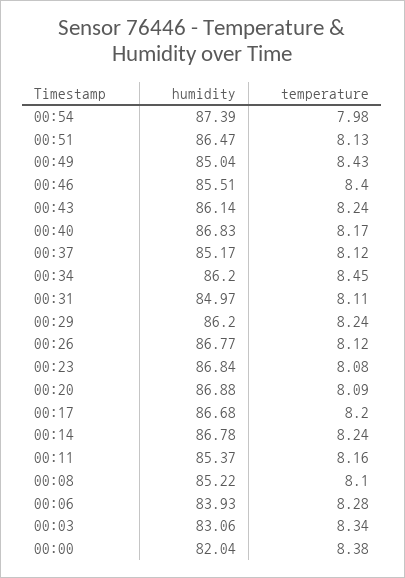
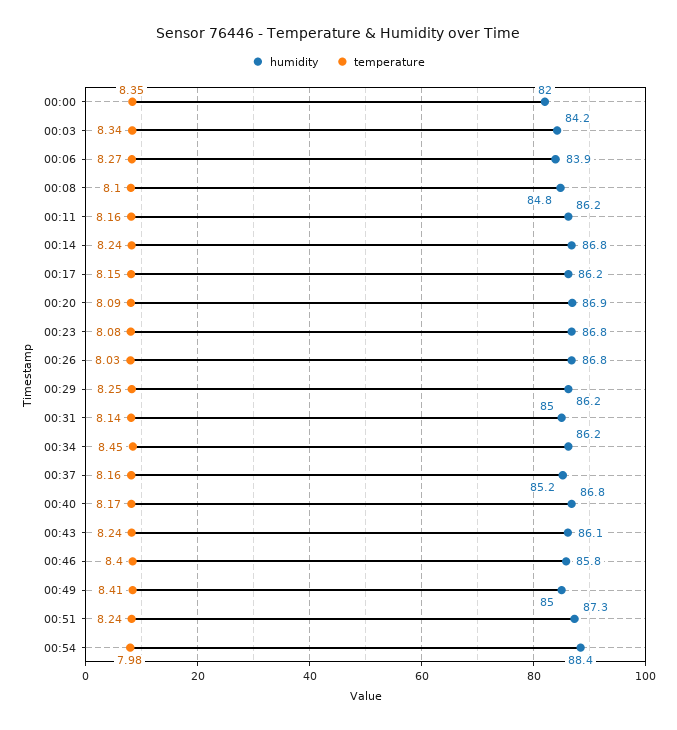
  {
    "humidity": {
-     "00:54": 87.39,
+     "00:54": 88.4,
-     "00:51": 86.47,
+     "00:51": 87.3,
      "00:49": 85.04,
-     "00:46": 85.51,
+     "00:46": 85.8,
      "00:43": 86.14,
      "00:40": 86.83,
      "00:37": 85.17,
      "00:34": 86.2,
      "00:31": 84.97,
      "00:29": 86.2,
      "00:26": 86.77,
      "00:23": 86.84,
      "00:20": 86.88,
-     "00:17": 86.68,
+     "00:17": 86.2,
      "00:14": 86.78,
-     "00:11": 85.37,
+     "00:11": 86.2,
-     "00:08": 85.22,
+     "00:08": 84.8,
      "00:06": 83.93,
-     "00:03": 83.06,
+     "00:03": 84.2,
      "00:00": 82.04
    },
    "temperature": {
      "00:54": 7.98,
-     "00:51": 8.13,
+     "00:51": 8.24,
-     "00:49": 8.43,
+     "00:49": 8.41,
      "00:46": 8.4,
      "00:43": 8.24,
      "00:40": 8.17,
-     "00:37": 8.12,
+     "00:37": 8.16,
      "00:34": 8.45,
-     "00:31": 8.11,
+     "00:31": 8.14,
-     "00:29": 8.24,
+     "00:29": 8.25,
-     "00:26": 8.12,
+     "00:26": 8.03,
      "00:23": 8.08,
      "00:20": 8.09,
-     "00:17": 8.2,
+     "00:17": 8.15,
      "00:14": 8.24,
      "00:11": 8.16,
      "00:08": 8.1,
-     "00:06": 8.28,
+     "00:06": 8.27,
      "00:03": 8.34,
-     "00:00": 8.38
+     "00:00": 8.35
    }
  }

